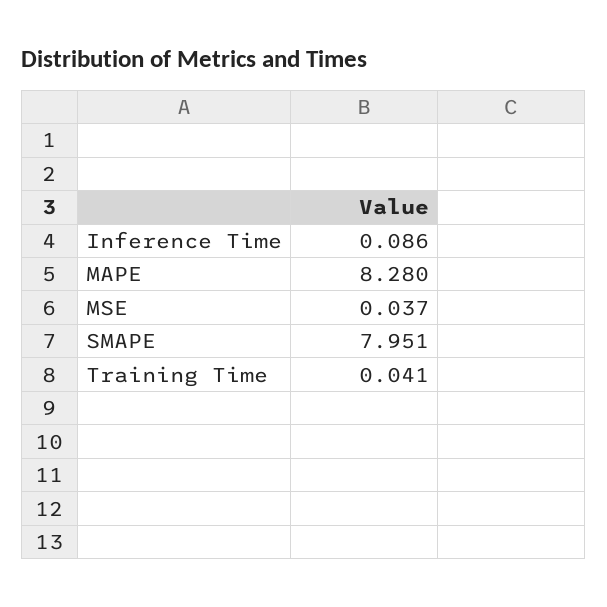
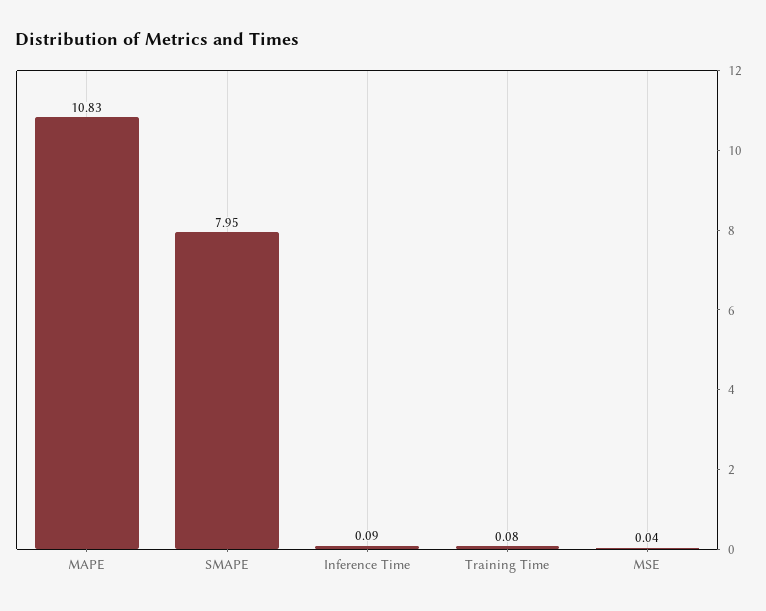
  {
    "Inference Time": 0.086,
-   "MAPE": 8.28,
+   "MAPE": 10.83,
    "MSE": 0.037,
    "SMAPE": 7.951,
-   "Training Time": 0.041
+   "Training Time": 0.08
  }

